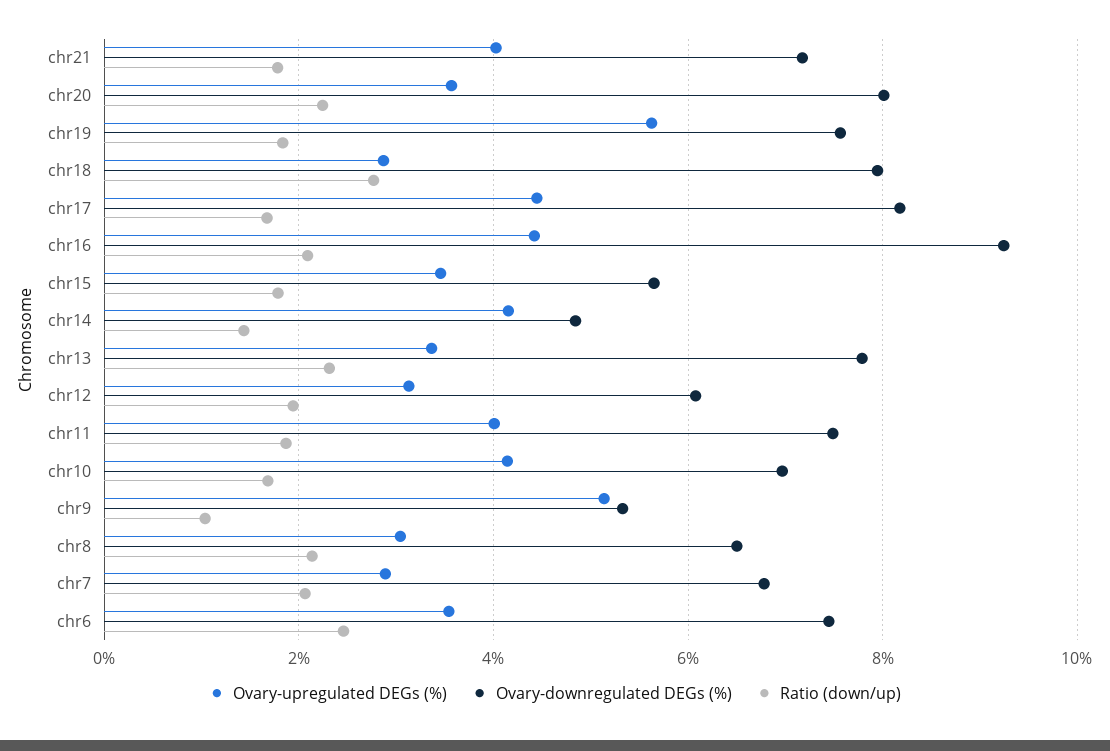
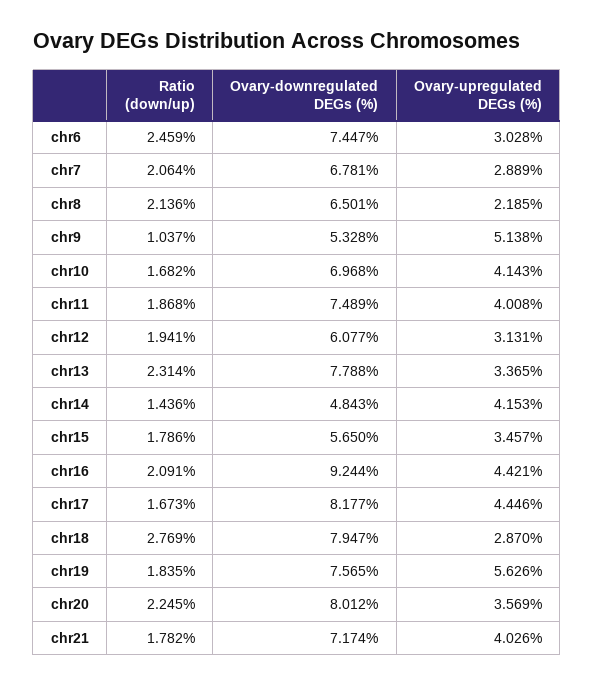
  {
    "Ovary-upregulated DEGs (%)": {
      "chr21": 4.026,
      "chr20": 3.569,
      "chr19": 5.626,
      "chr18": 2.87,
      "chr17": 4.446,
      "chr16": 4.421,
      "chr15": 3.457,
      "chr14": 4.153,
      "chr13": 3.365,
      "chr12": 3.131,
      "chr11": 4.008,
      "chr10": 4.143,
      "chr9": 5.138,
-     "chr8": 3,
+     "chr8": 2.185,
      "chr7": 2.889,
-     "chr6": 3.6
+     "chr6": 3.028
    },
    "Ovary-downregulated DEGs (%)": {
      "chr21": 7.174,
      "chr20": 8.012,
      "chr19": 7.565,
      "chr18": 7.947,
      "chr17": 8.177,
      "chr16": 9.244,
      "chr15": 5.65,
      "chr14": 4.843,
      "chr13": 7.788,
      "chr12": 6.077,
      "chr11": 7.489,
      "chr10": 6.968,
      "chr9": 5.328,
      "chr8": 6.501,
      "chr7": 6.781,
      "chr6": 7.447
    },
    "Ratio (down/up)": {
      "chr21": 1.782,
      "chr20": 2.245,
      "chr19": 1.835,
      "chr18": 2.769,
      "chr17": 1.673,
      "chr16": 2.091,
      "chr15": 1.786,
      "chr14": 1.436,
      "chr13": 2.314,
      "chr12": 1.941,
      "chr11": 1.868,
      "chr10": 1.682,
      "chr9": 1.037,
      "chr8": 2.136,
      "chr7": 2.064,
      "chr6": 2.459
    }
  }

